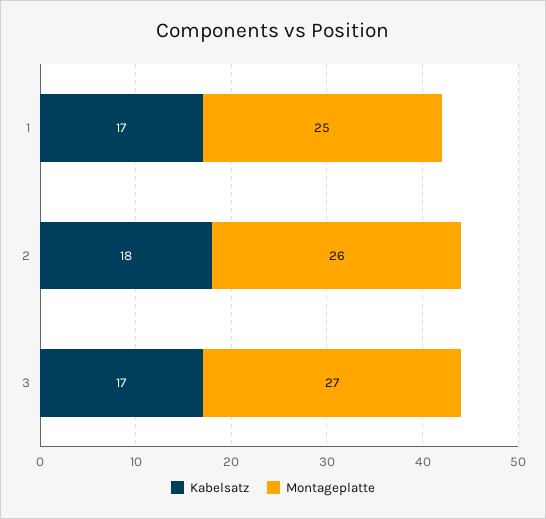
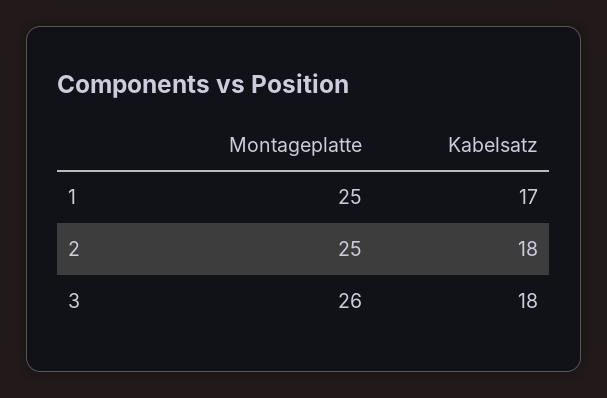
  {
    "Kabelsatz": {
      "1": 17,
      "2": 18,
-     "3": 17
+     "3": 18
    },
    "Montageplatte": {
      "1": 25,
-     "2": 26,
+     "2": 25,
-     "3": 27
+     "3": 26
    }
  }

